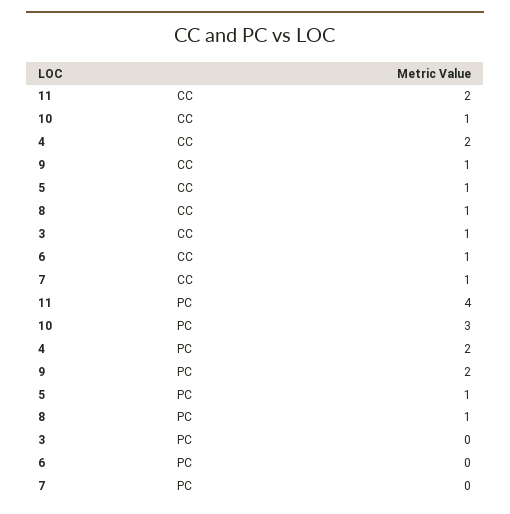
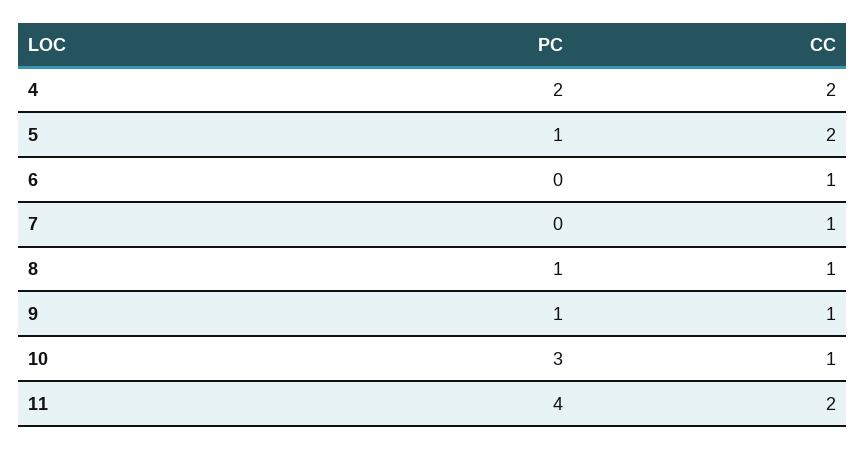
  {
    "11": {
      "CC": 2,
      "PC": 4
    },
    "10": {
      "CC": 1,
      "PC": 3
    },
    "4": {
      "CC": 2,
      "PC": 2
    },
    "9": {
      "CC": 1,
-     "PC": 2
+     "PC": 1
    },
    "5": {
-     "CC": 1,
+     "CC": 2,
      "PC": 1
    },
    "8": {
      "CC": 1,
      "PC": 1
    },
-   "3": {
-     "CC": 1,
-     "PC": 0
-   },
    "6": {
      "CC": 1,
      "PC": 0
    },
    "7": {
      "CC": 1,
      "PC": 0
    }
  }

